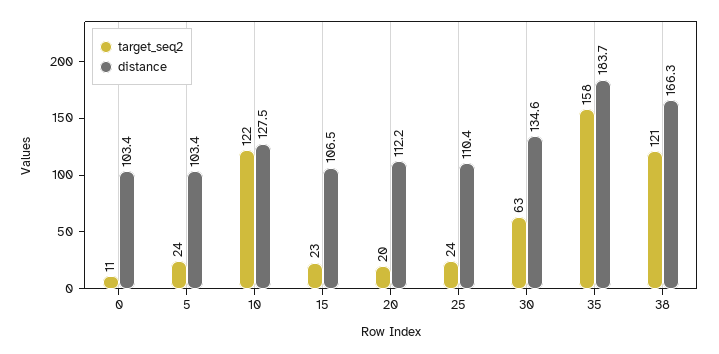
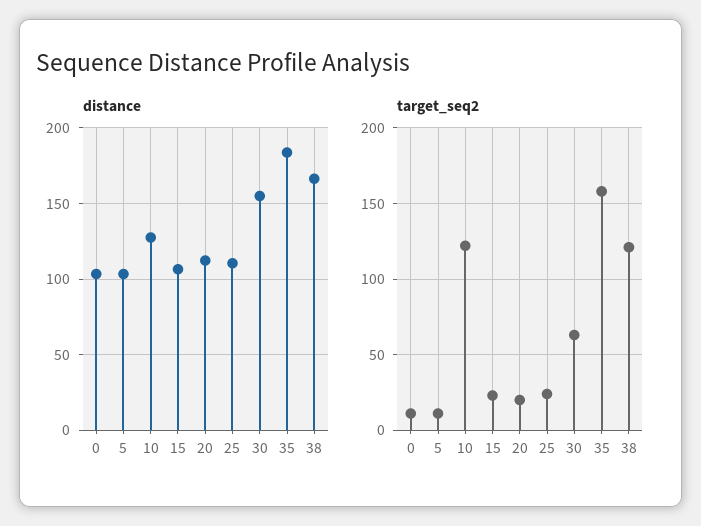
  {
    "target_seq2": {
      "0": 11,
-     "5": 24,
+     "5": 10,
      "10": 122,
      "15": 23,
      "20": 20,
      "25": 24,
      "30": 63,
      "35": 158,
      "38": 121
    },
    "distance": {
      "0": 103.4,
      "5": 103.4,
      "10": 127.5,
      "15": 106.5,
      "20": 112.2,
      "25": 110.4,
-     "30": 134.6,
+     "30": 155,
      "35": 183.7,
      "38": 166.3
    }
  }

